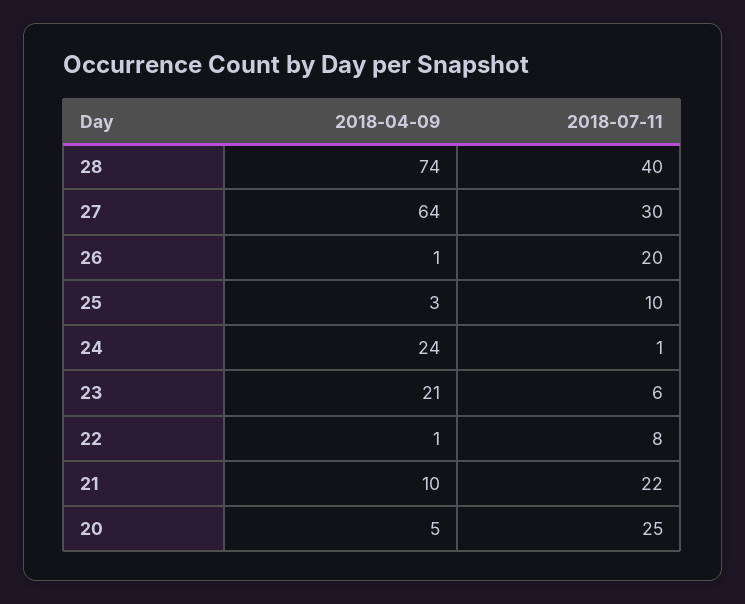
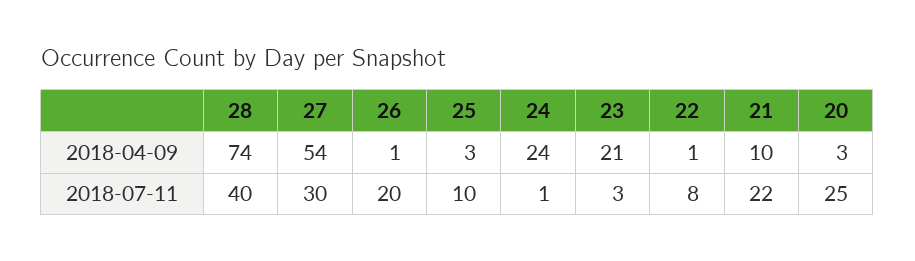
  {
    "2018-04-09": {
      "28": 74,
-     "27": 64,
+     "27": 54,
      "26": 1,
      "25": 3,
      "24": 24,
      "23": 21,
      "22": 1,
      "21": 10,
-     "20": 5
+     "20": 3
    },
    "2018-07-11": {
      "28": 40,
      "27": 30,
      "26": 20,
      "25": 10,
      "24": 1,
-     "23": 6,
+     "23": 3,
      "22": 8,
      "21": 22,
      "20": 25
    }
  }

